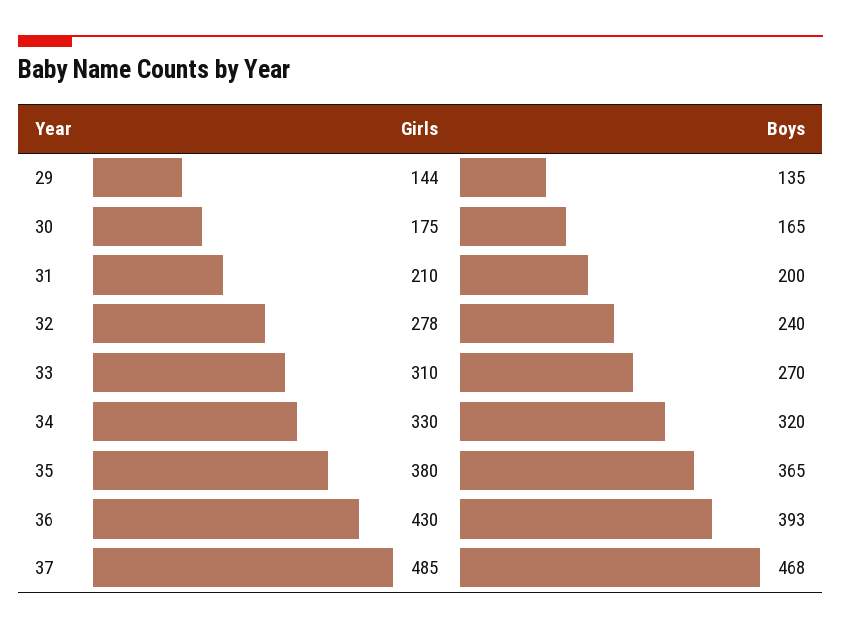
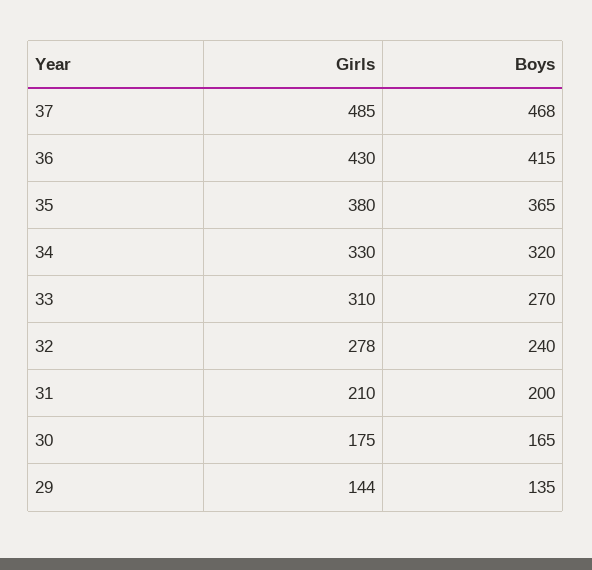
  {
    "Girls": {
      "29": 144,
      "30": 175,
      "31": 210,
      "32": 278,
      "33": 310,
      "34": 330,
      "35": 380,
      "36": 430,
      "37": 485
    },
    "Boys": {
      "29": 135,
      "30": 165,
      "31": 200,
      "32": 240,
      "33": 270,
      "34": 320,
      "35": 365,
-     "36": 393,
+     "36": 415,
      "37": 468
    }
  }

